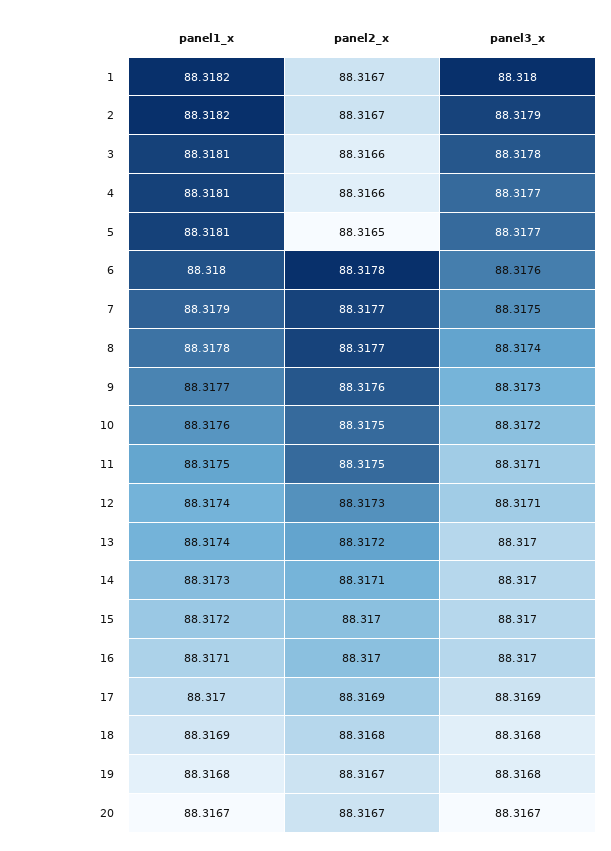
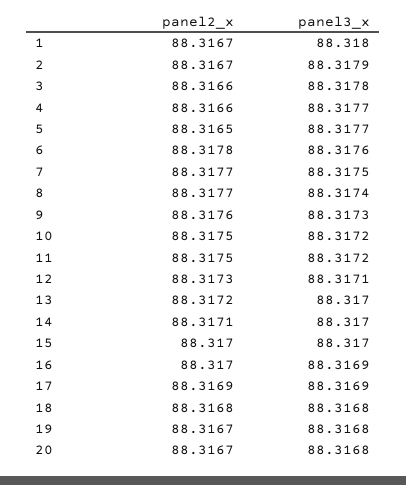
  {
-   "panel1_x": {
-     "1": 88.3182,
-     "2": 88.3182,
-     "3": 88.3181,
-     "4": 88.3181,
-     "5": 88.3181,
-     "6": 88.318,
-     "7": 88.3179,
-     "8": 88.3178,
-     "9": 88.3177,
-     "10": 88.3176,
-     "11": 88.3175,
-     "12": 88.3174,
-     "13": 88.3174,
-     "14": 88.3173,
-     "15": 88.3172,
-     "16": 88.3171,
-     "17": 88.317,
-     "18": 88.3169,
-     "19": 88.3168,
-     "20": 88.3167
-   },
    "panel2_x": {
      "1": 88.3167,
      "2": 88.3167,
      "3": 88.3166,
      "4": 88.3166,
      "5": 88.3165,
      "6": 88.3178,
      "7": 88.3177,
      "8": 88.3177,
      "9": 88.3176,
      "10": 88.3175,
      "11": 88.3175,
      "12": 88.3173,
      "13": 88.3172,
      "14": 88.3171,
      "15": 88.317,
      "16": 88.317,
      "17": 88.3169,
      "18": 88.3168,
      "19": 88.3167,
      "20": 88.3167
    },
    "panel3_x": {
      "1": 88.318,
      "2": 88.3179,
      "3": 88.3178,
      "4": 88.3177,
      "5": 88.3177,
      "6": 88.3176,
      "7": 88.3175,
      "8": 88.3174,
      "9": 88.3173,
      "10": 88.3172,
-     "11": 88.3171,
+     "11": 88.3172,
      "12": 88.3171,
      "13": 88.317,
      "14": 88.317,
      "15": 88.317,
-     "16": 88.317,
+     "16": 88.3169,
      "17": 88.3169,
      "18": 88.3168,
      "19": 88.3168,
-     "20": 88.3167
+     "20": 88.3168
    }
  }

